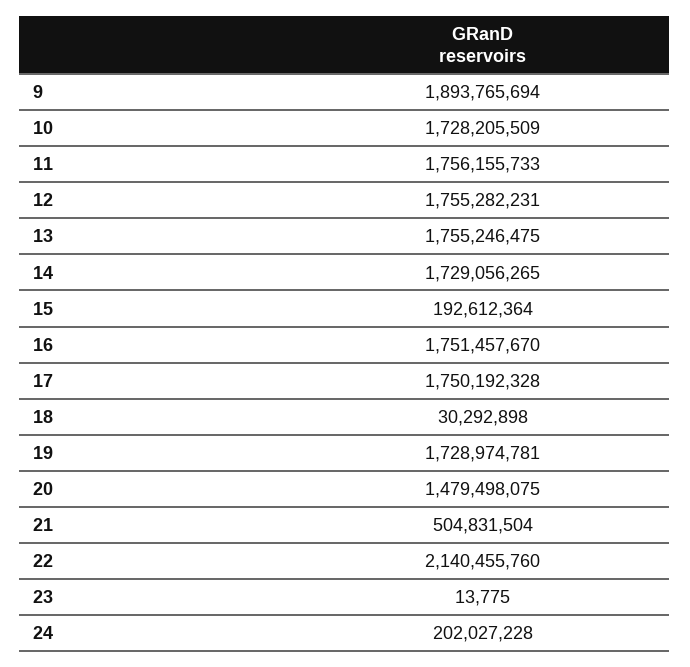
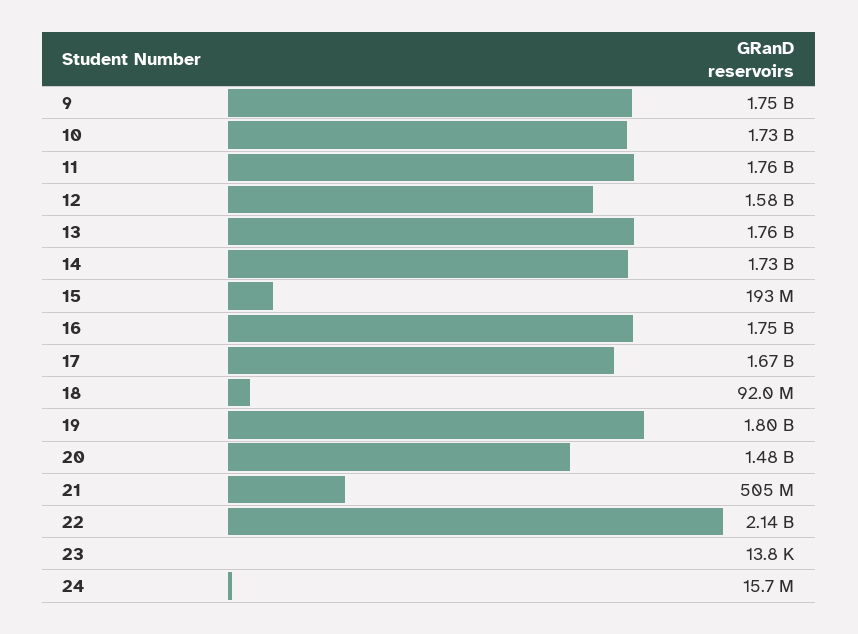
  {
-   "9": 1893765694,
+   "9": 1750000000,
    "10": 1728205509,
    "11": 1756155733,
-   "12": 1755282231,
+   "12": 1580000000,
    "13": 1755246475,
    "14": 1729056265,
    "15": 192612364,
    "16": 1751457670,
-   "17": 1750192328,
+   "17": 1670000000,
-   "18": 30292898,
+   "18": 92000000,
-   "19": 1728974781,
+   "19": 1800000000,
    "20": 1479498075,
    "21": 504831504,
    "22": 2140455760,
    "23": 13775,
-   "24": 202027228
+   "24": 15700000
  }

